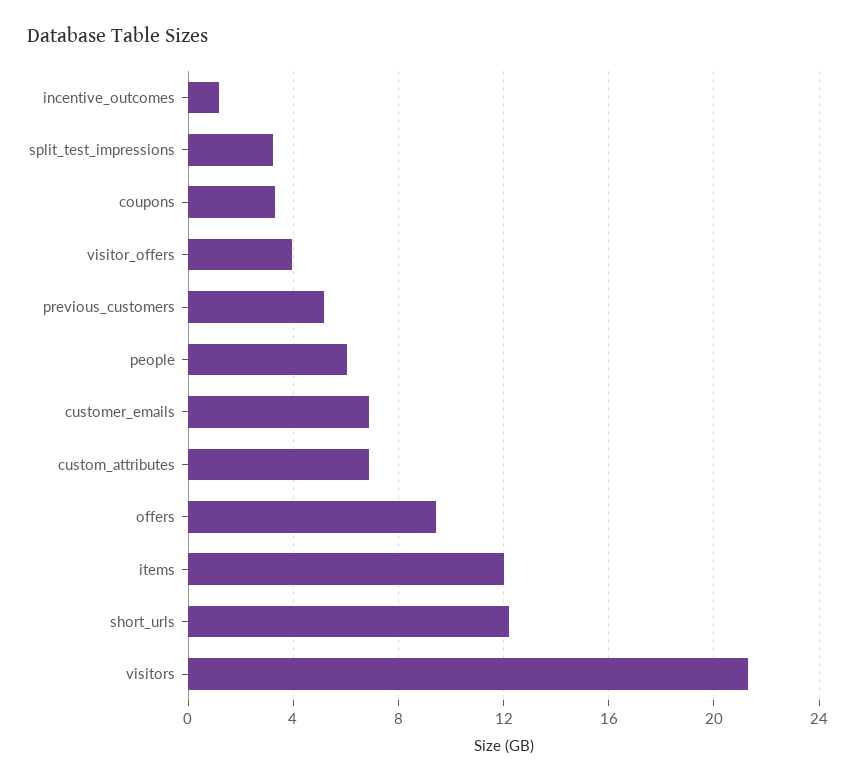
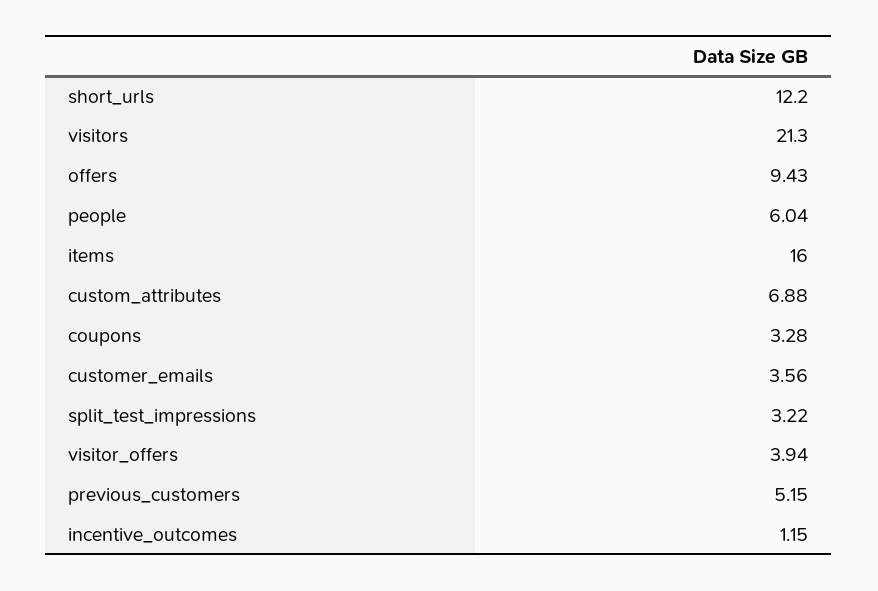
  {
    "incentive_outcomes": 1.15,
    "split_test_impressions": 3.22,
    "coupons": 3.28,
    "visitor_offers": 3.94,
    "previous_customers": 5.15,
    "people": 6.04,
-   "customer_emails": 7,
+   "customer_emails": 3.56,
    "custom_attributes": 6.88,
    "offers": 9.43,
-   "items": 12,
+   "items": 16,
    "short_urls": 12.2,
    "visitors": 21.3
  }

